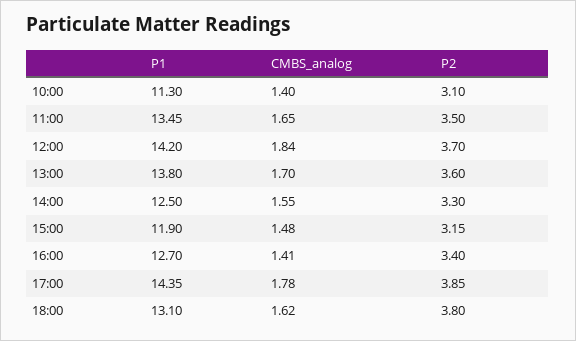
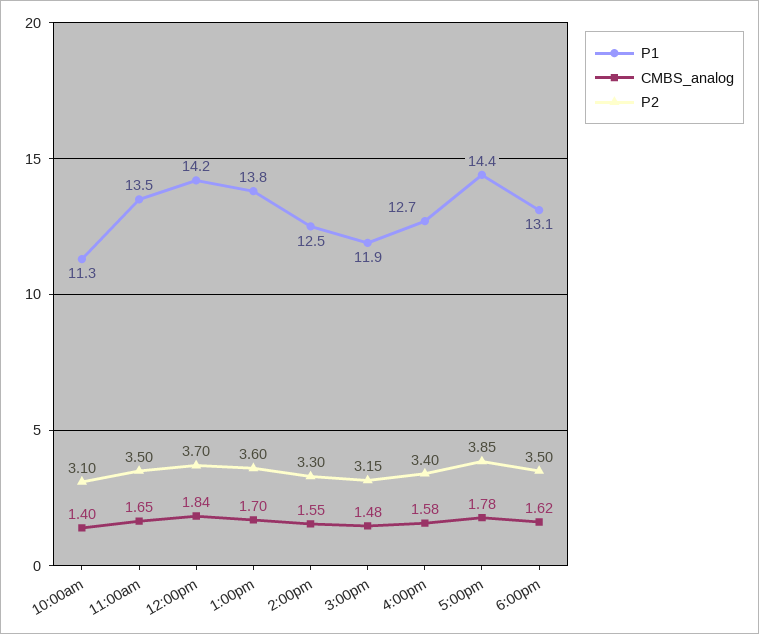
  {
    "P1": {
      "10:00": 11.3,
      "11:00": 13.45,
      "12:00": 14.2,
      "13:00": 13.8,
      "14:00": 12.5,
      "15:00": 11.9,
      "16:00": 12.7,
      "17:00": 14.35,
      "18:00": 13.1
    },
    "CMBS_analog": {
      "10:00": 1.4,
      "11:00": 1.65,
      "12:00": 1.84,
      "13:00": 1.7,
      "14:00": 1.55,
      "15:00": 1.48,
-     "16:00": 1.41,
+     "16:00": 1.58,
      "17:00": 1.78,
      "18:00": 1.62
    },
    "P2": {
      "10:00": 3.1,
      "11:00": 3.5,
      "12:00": 3.7,
      "13:00": 3.6,
      "14:00": 3.3,
      "15:00": 3.15,
      "16:00": 3.4,
      "17:00": 3.85,
-     "18:00": 3.8
+     "18:00": 3.5
    }
  }

